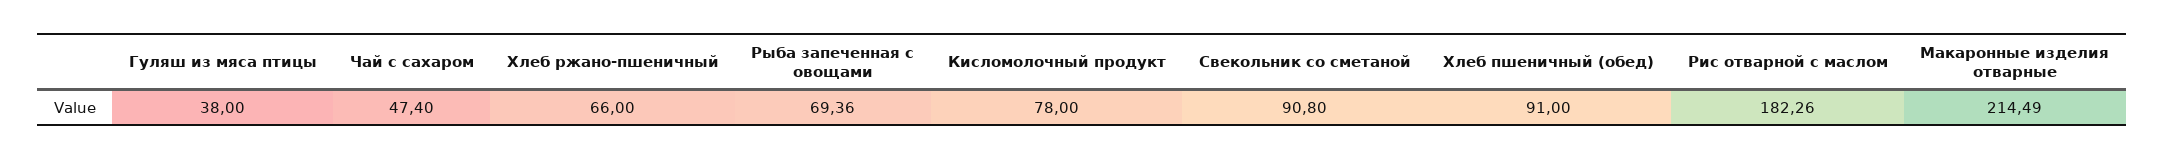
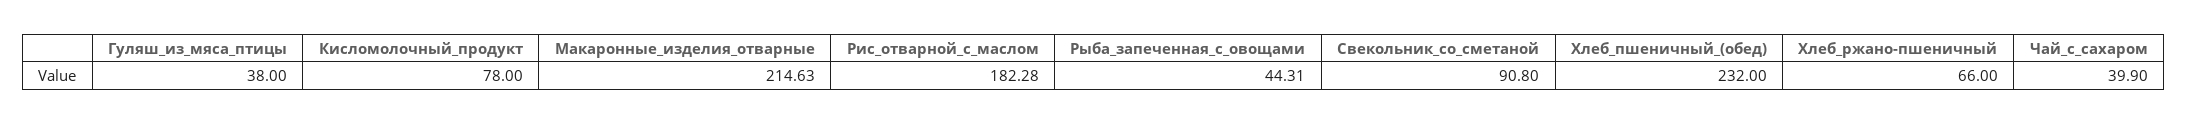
  {
    "Гуляш из мяса птицы": 38,
-   "Чай с сахаром": 47.4,
+   "Чай с сахаром": 39.9,
    "Хлеб ржано-пшеничный": 66,
-   "Рыба запеченная с овощами": 69.36,
+   "Рыба запеченная с овощами": 44.31,
    "Кисломолочный продукт": 78,
    "Свекольник со сметаной": 90.8,
-   "Хлеб пшеничный (обед)": 91,
+   "Хлеб пшеничный (обед)": 232,
-   "Рис отварной с маслом": 182.26,
+   "Рис отварной с маслом": 182.28,
-   "Макаронные изделия отварные": 214.49
+   "Макаронные изделия отварные": 214.63
  }

